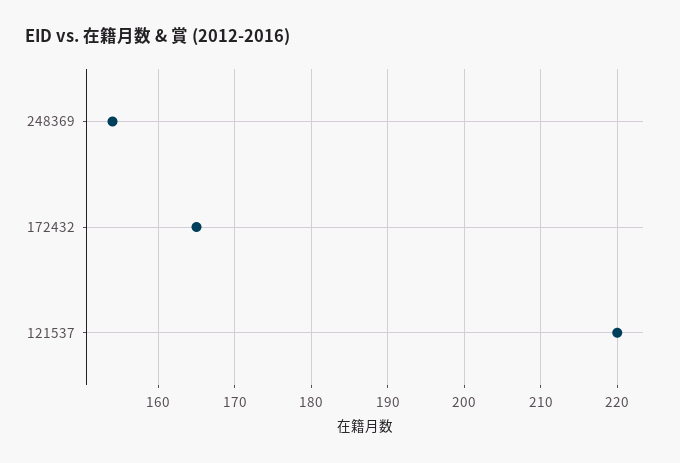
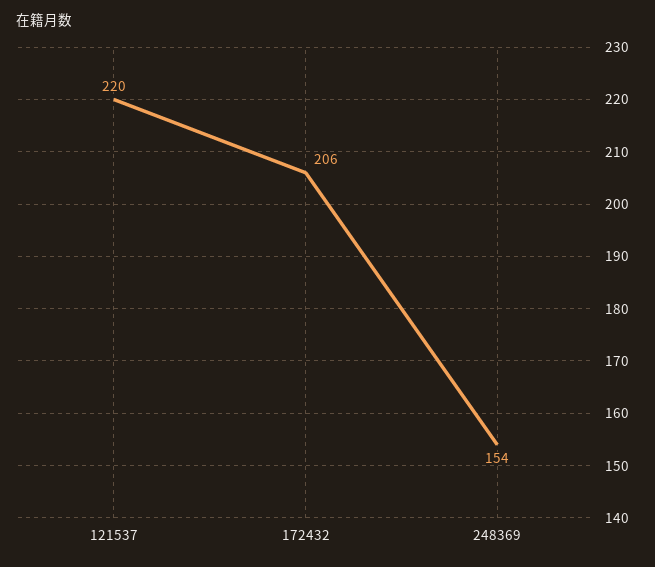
  {
    "248369": 154,
-   "172432": 165,
+   "172432": 206,
    "121537": 220
  }

